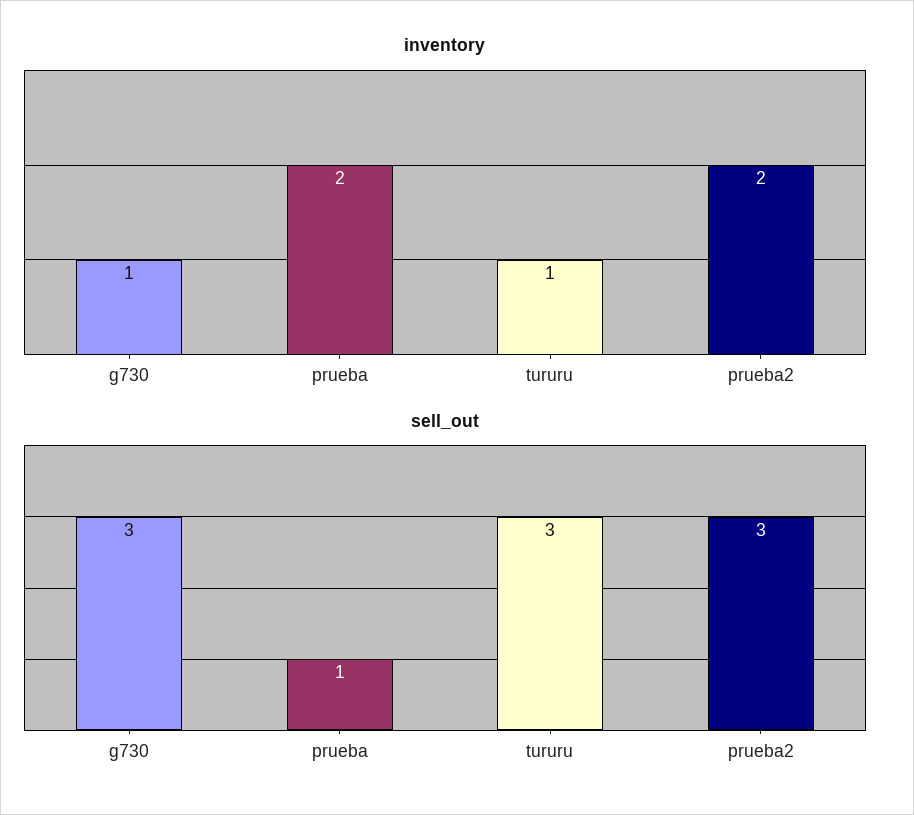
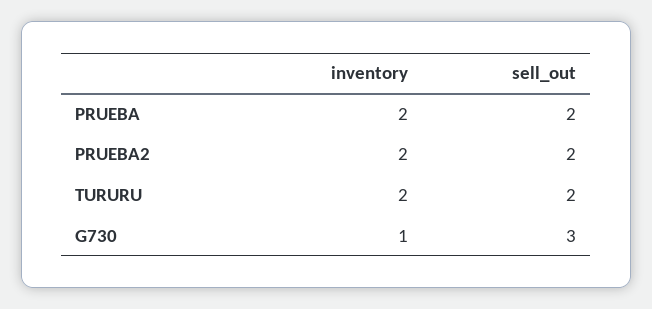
  {
    "inventory": {
      "g730": 1,
      "prueba": 2,
-     "tururu": 1,
+     "tururu": 2,
      "prueba2": 2
    },
    "sell_out": {
      "g730": 3,
-     "prueba": 1,
+     "prueba": 2,
-     "tururu": 3,
+     "tururu": 2,
-     "prueba2": 3
+     "prueba2": 2
    }
  }

